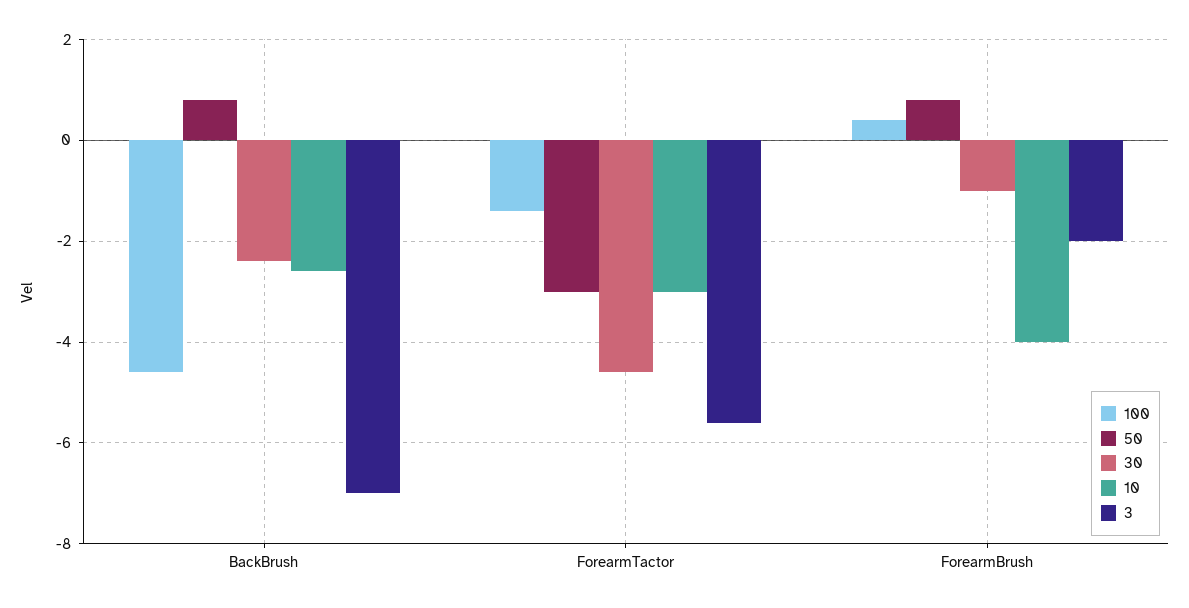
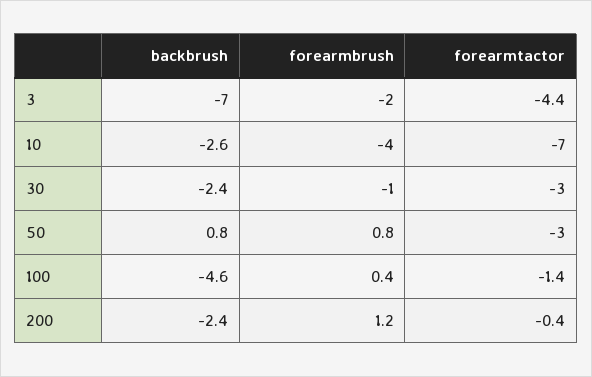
  {
    "100": {
      "BackBrush": -4.6,
      "ForearmTactor": -1.4,
      "ForearmBrush": 0.4
    },
    "50": {
      "BackBrush": 0.8,
      "ForearmTactor": -3,
      "ForearmBrush": 0.8
    },
    "30": {
      "BackBrush": -2.4,
-     "ForearmTactor": -4.5,
+     "ForearmTactor": -3,
      "ForearmBrush": -1
    },
    "10": {
      "BackBrush": -2.6,
-     "ForearmTactor": -3,
+     "ForearmTactor": -7,
      "ForearmBrush": -4
    },
    "3": {
      "BackBrush": -7,
-     "ForearmTactor": -5.5,
+     "ForearmTactor": -4.4,
      "ForearmBrush": -2
-   }
+   },
+   "200": {
+     "BackBrush": -2.4,
+     "ForearmBrush": 1.2,
+     "ForearmTactor": -0.4
+   }
  }

